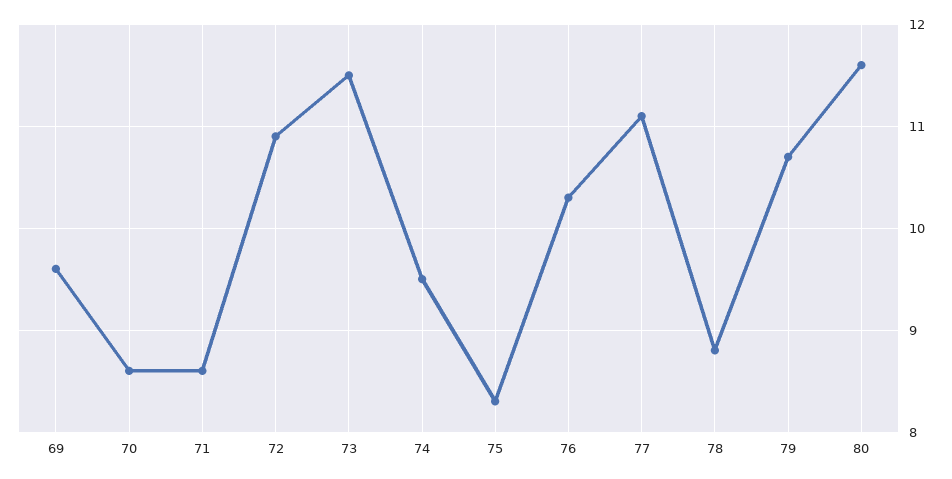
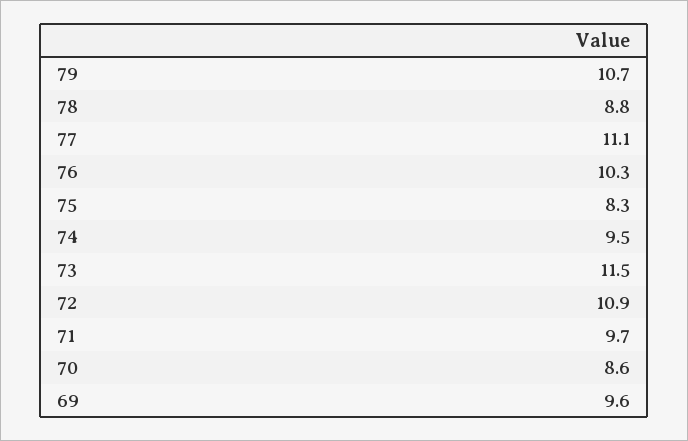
  {
    "69": 9.6,
    "70": 8.6,
-   "71": 8.6,
+   "71": 9.7,
    "72": 10.9,
    "73": 11.5,
    "74": 9.5,
    "75": 8.3,
    "76": 10.3,
    "77": 11.1,
    "78": 8.8,
-   "79": 10.7,
+   "79": 10.7
-   "80": 11.6
  }

